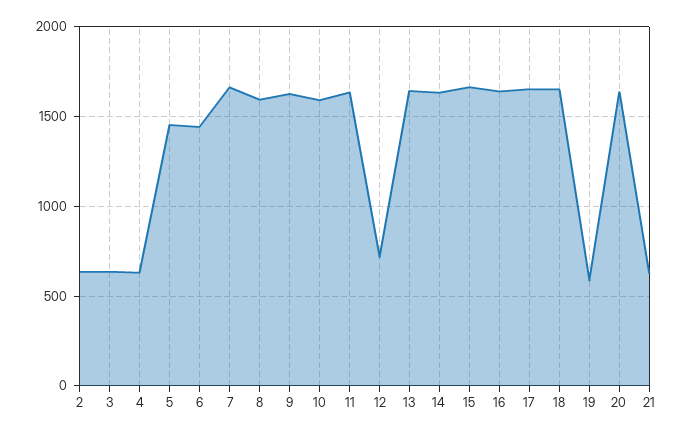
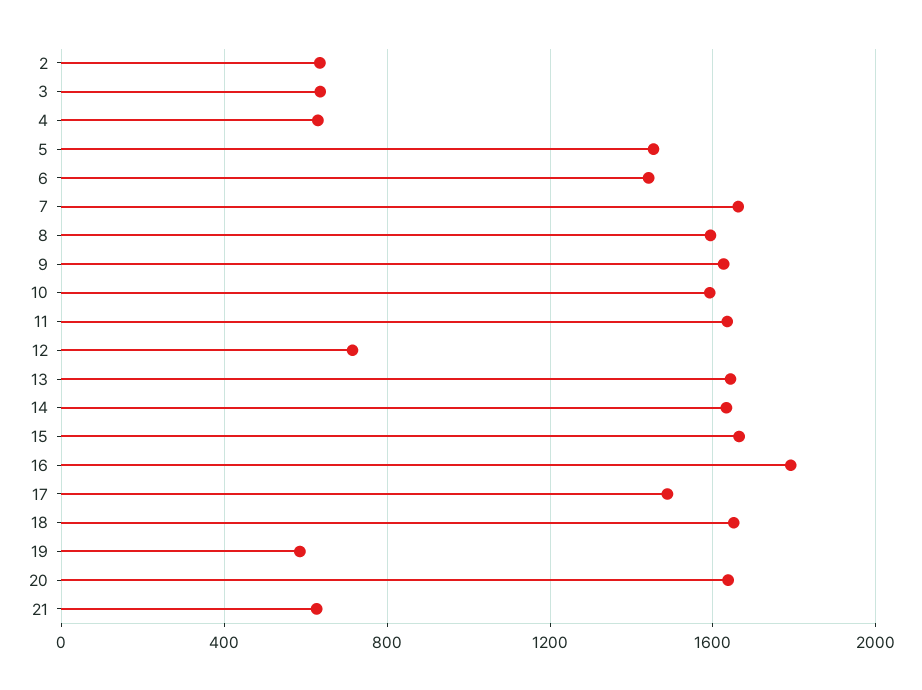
  {
    "2": 650,
    "3": 650,
    "4": 650,
    "5": 1450,
    "6": 1450,
    "7": 1650,
    "8": 1600,
    "9": 1650,
    "10": 1600,
    "11": 1650,
    "12": 700,
    "13": 1650,
    "14": 1650,
    "15": 1650,
-   "16": 1650,
+   "16": 1800,
-   "17": 1650,
+   "17": 1500,
    "18": 1650,
    "19": 600,
    "20": 1650,
    "21": 650
  }

